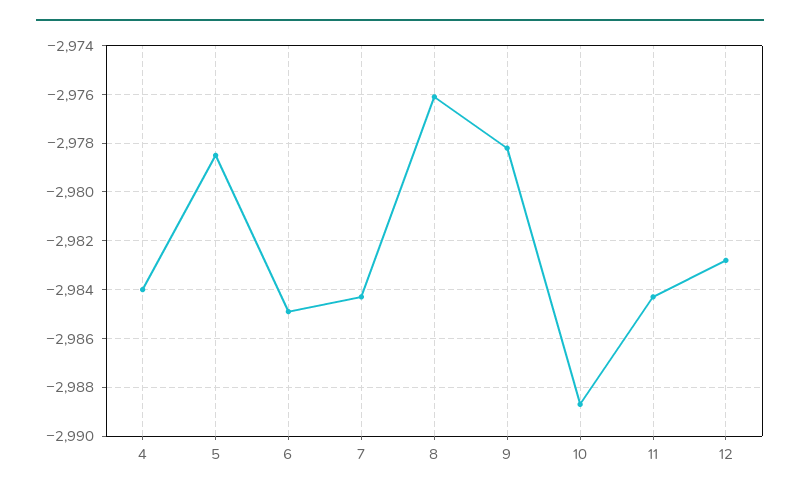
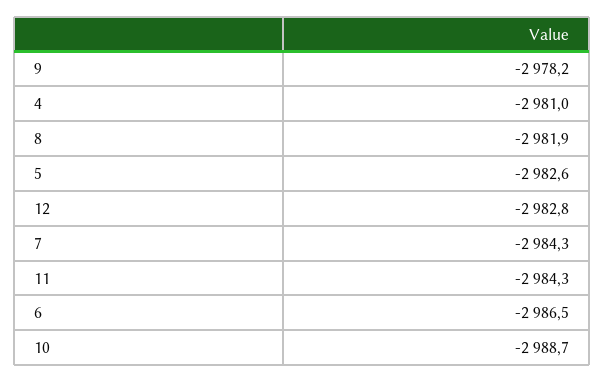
  {
-   "4": -2984,
+   "4": -2981,
-   "5": -2978.5,
+   "5": -2982.6,
-   "6": -2985,
+   "6": -2986.5,
    "7": -2984.3,
-   "8": -2976,
+   "8": -2981.9,
    "9": -2978.2,
    "10": -2988.7,
    "11": -2984.3,
    "12": -2982.8
  }

